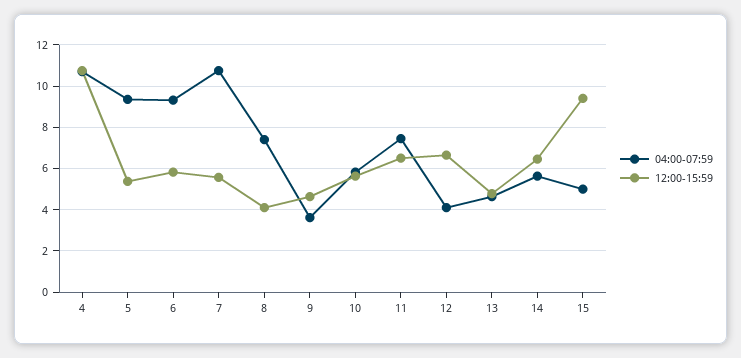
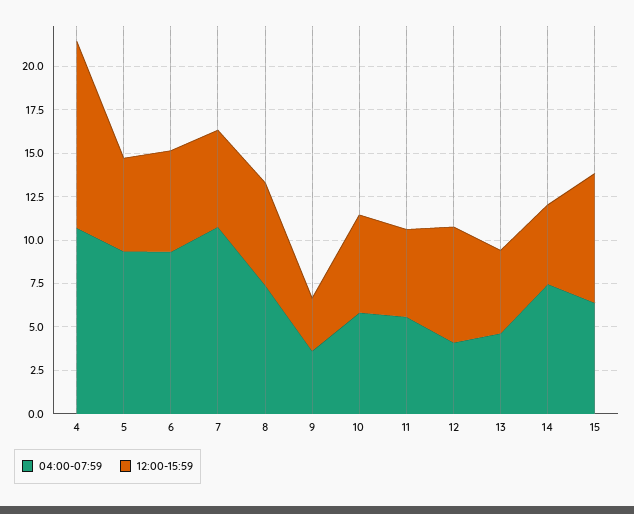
  {
    "04:00-07:59": {
      "4": 10.5,
      "5": 9.5,
      "6": 9.5,
      "7": 11,
      "8": 7.5,
      "9": 3.5,
      "10": 6,
-     "11": 7.5,
+     "11": 5.5,
      "12": 4,
      "13": 4.5,
-     "14": 5.5,
+     "14": 7.5,
-     "15": 5
+     "15": 6.5
    },
    "12:00-15:59": {
      "4": 11,
      "5": 5.5,
      "6": 6,
      "7": 5.5,
-     "8": 4,
+     "8": 6,
-     "9": 4.5,
+     "9": 3,
      "10": 5.5,
-     "11": 6.5,
+     "11": 5,
      "12": 6.5,
      "13": 5,
-     "14": 6.5,
+     "14": 4.5,
-     "15": 9.5
+     "15": 7.5
    }
  }

